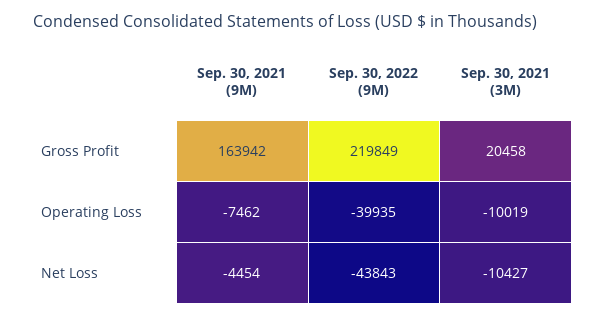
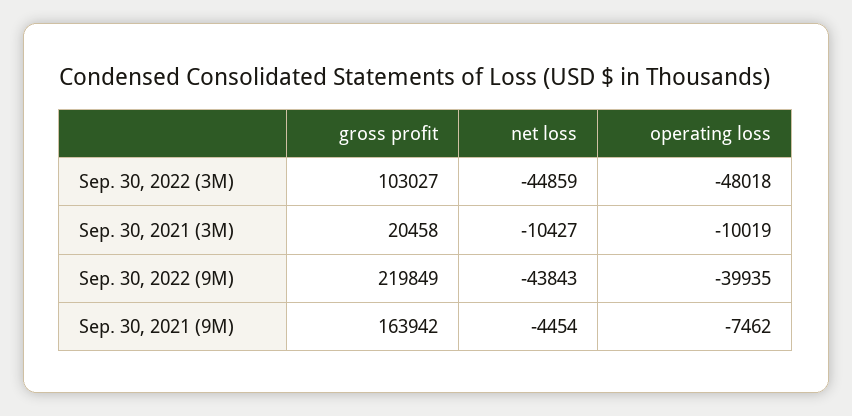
  {
    "Sep. 30, 2021 (9M)": {
      "Gross Profit": 163942,
      "Operating Loss": -7462,
      "Net Loss": -4454
    },
    "Sep. 30, 2022 (9M)": {
      "Gross Profit": 219849,
      "Operating Loss": -39935,
      "Net Loss": -43843
    },
    "Sep. 30, 2021 (3M)": {
      "Gross Profit": 20458,
      "Operating Loss": -10019,
      "Net Loss": -10427
-   }
+   },
+   "Sep. 30, 2022 (3M)": {
+     "Gross Profit": 103027,
+     "Net Loss": -44859,
+     "Operating Loss": -48018
+   }
  }

